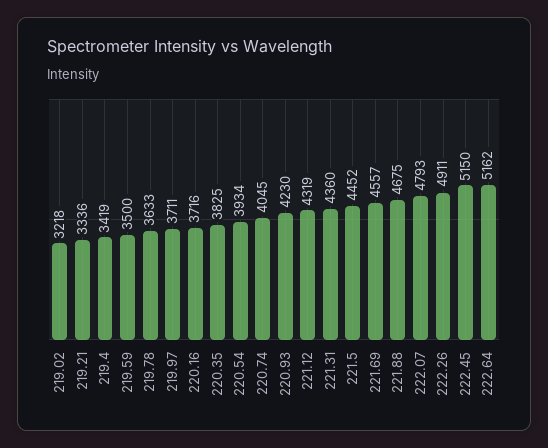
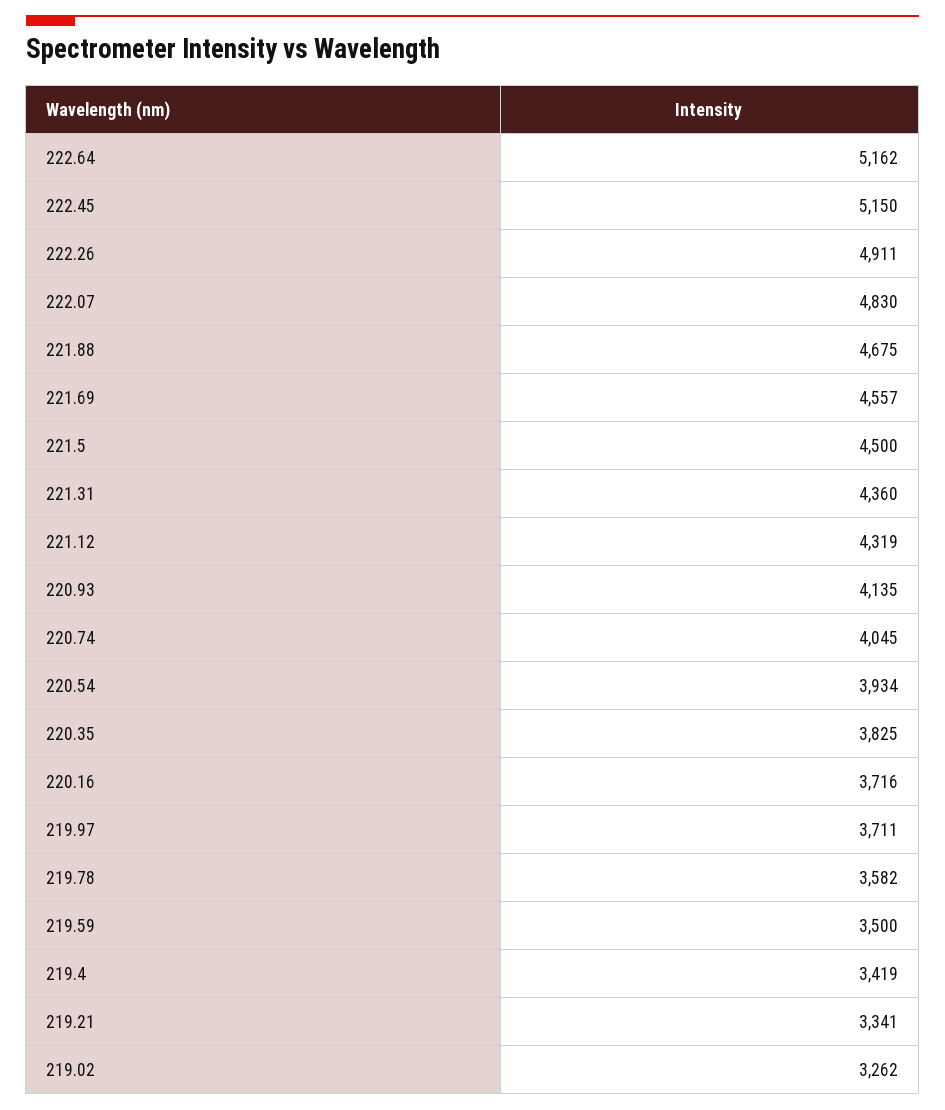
  {
-   "219.02": 3218,
+   "219.02": 3262,
-   "219.21": 3336,
+   "219.21": 3341,
    "219.4": 3419,
    "219.59": 3500,
-   "219.78": 3633,
+   "219.78": 3582,
    "219.97": 3711,
    "220.16": 3716,
    "220.35": 3825,
    "220.54": 3934,
    "220.74": 4045,
-   "220.93": 4230,
+   "220.93": 4135,
    "221.12": 4319,
    "221.31": 4360,
-   "221.5": 4452,
+   "221.5": 4500,
    "221.69": 4557,
    "221.88": 4675,
-   "222.07": 4793,
+   "222.07": 4830,
    "222.26": 4911,
    "222.45": 5150,
    "222.64": 5162
  }

